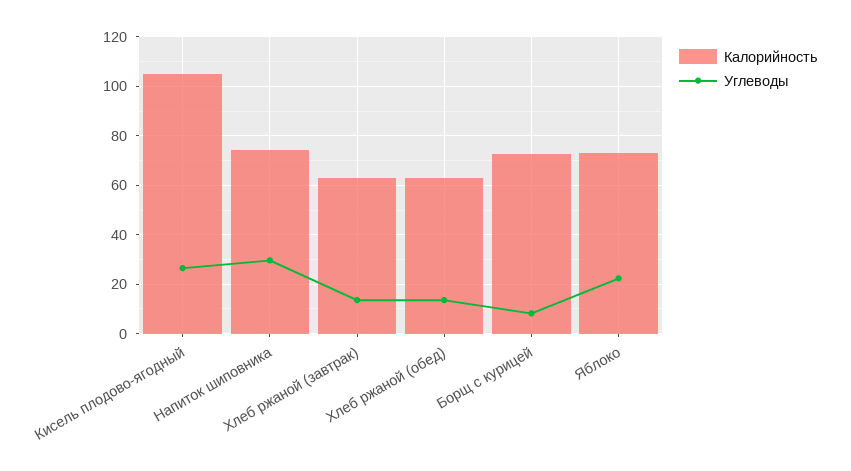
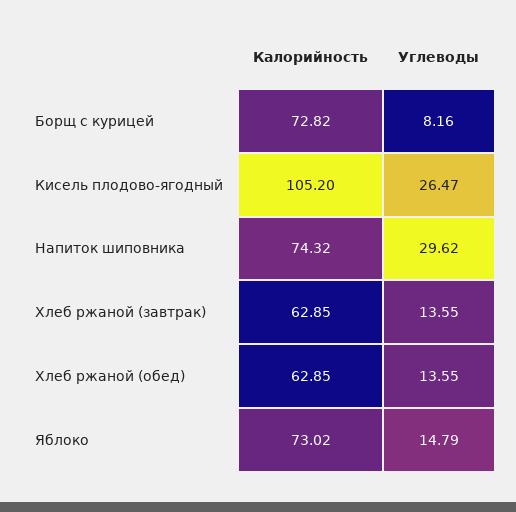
  {
    "Калорийность": {
      "Кисель плодово-ягодный": 105.2,
      "Напиток шиповника": 74.32,
      "Хлеб ржаной (завтрак)": 62.85,
      "Хлеб ржаной (обед)": 62.85,
      "Борщ с курицей": 72.82,
      "Яблоко": 73.02
    },
    "Углеводы": {
      "Кисель плодово-ягодный": 26.47,
      "Напиток шиповника": 29.62,
      "Хлеб ржаной (завтрак)": 13.55,
      "Хлеб ржаной (обед)": 13.55,
      "Борщ с курицей": 8.16,
-     "Яблоко": 22.5
+     "Яблоко": 14.79
    }
  }

